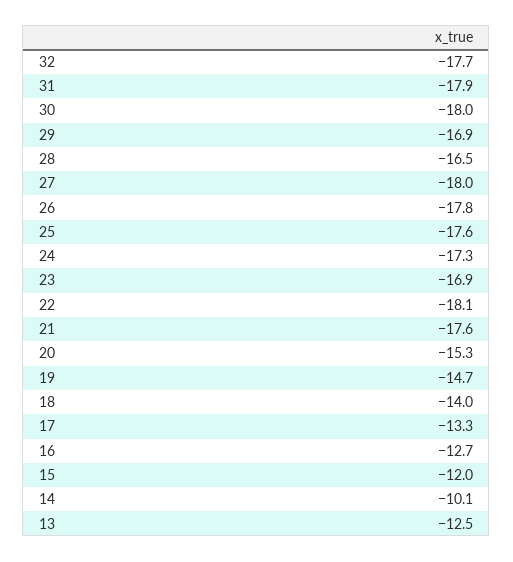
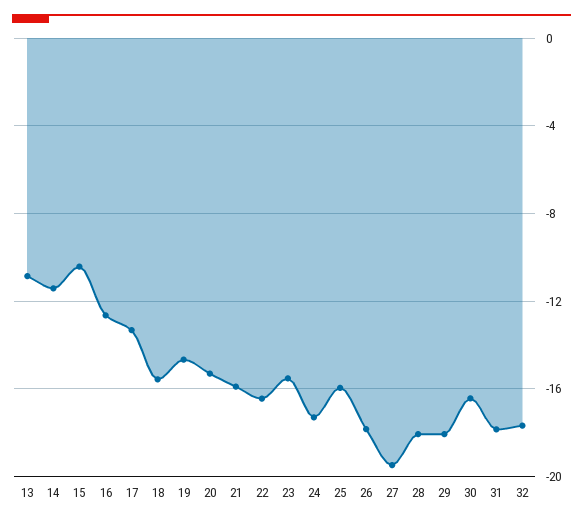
  {
    "32": -17.7,
    "31": -17.9,
-   "30": -18,
+   "30": -16.5,
-   "29": -16.9,
+   "29": -18,
-   "28": -16.5,
+   "28": -18,
-   "27": -18,
+   "27": -19.5,
    "26": -17.8,
-   "25": -17.6,
+   "25": -16,
    "24": -17.3,
-   "23": -16.9,
+   "23": -15.5,
-   "22": -18.1,
+   "22": -16.5,
-   "21": -17.6,
+   "21": -16,
    "20": -15.3,
    "19": -14.7,
-   "18": -14,
+   "18": -15.5,
    "17": -13.3,
    "16": -12.7,
-   "15": -12,
+   "15": -10.5,
-   "14": -10.1,
+   "14": -11.5,
-   "13": -12.5
+   "13": -11
  }

